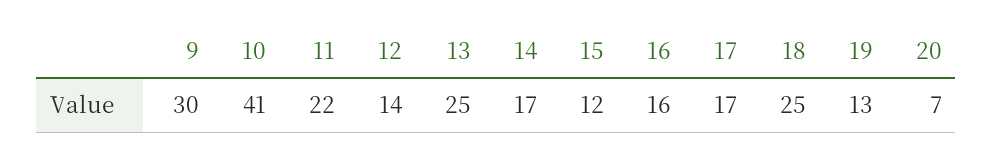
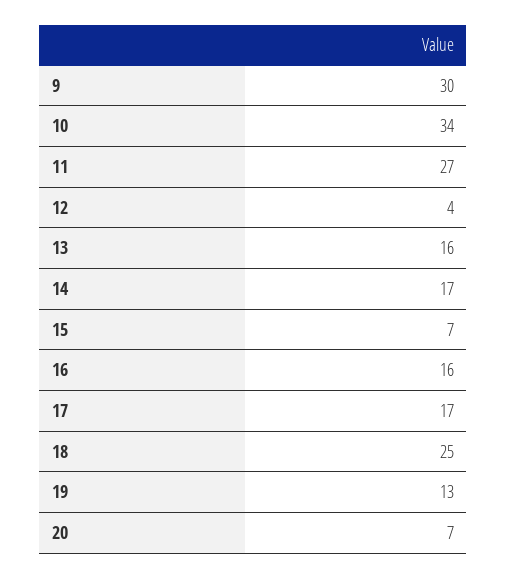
  {
    "9": 30,
-   "10": 41,
+   "10": 34,
-   "11": 22,
+   "11": 27,
-   "12": 14,
+   "12": 4,
-   "13": 25,
+   "13": 16,
    "14": 17,
-   "15": 12,
+   "15": 7,
    "16": 16,
    "17": 17,
    "18": 25,
    "19": 13,
    "20": 7
  }

